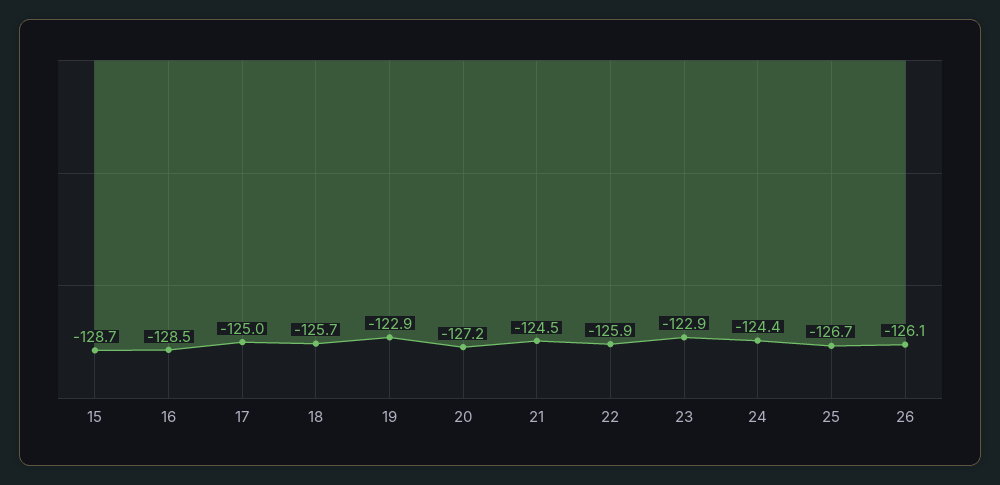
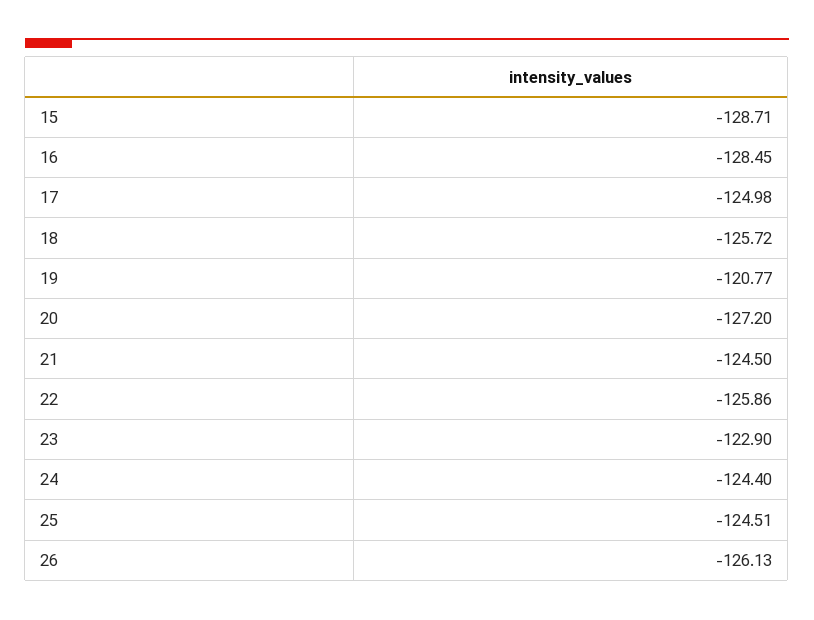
  {
    "15": -128.71,
    "16": -128.45,
    "17": -124.98,
    "18": -125.72,
-   "19": -122.9,
+   "19": -120.77,
    "20": -127.2,
    "21": -124.5,
    "22": -125.86,
    "23": -122.9,
    "24": -124.4,
-   "25": -126.7,
+   "25": -124.51,
    "26": -126.13
  }

